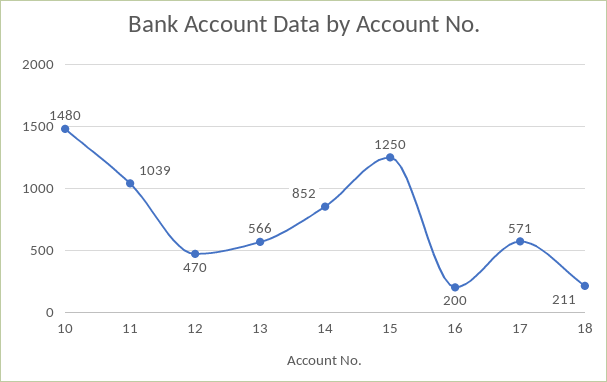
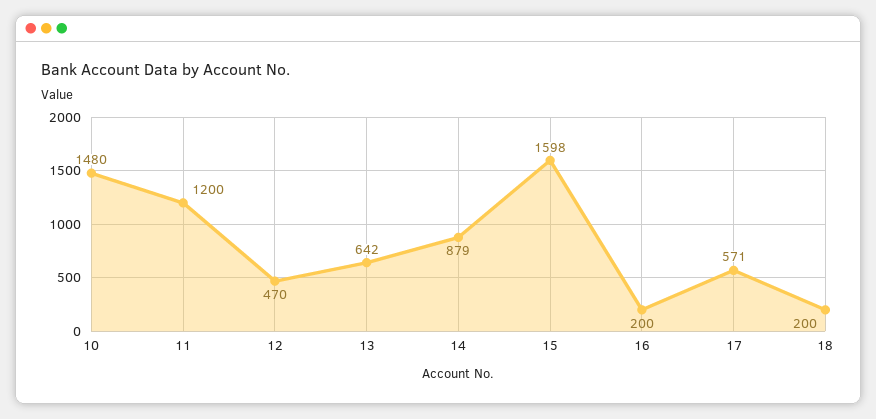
  {
    "10": 1480,
-   "11": 1039,
+   "11": 1200,
    "12": 470,
-   "13": 566,
+   "13": 642,
-   "14": 852,
+   "14": 879,
-   "15": 1250,
+   "15": 1598,
    "16": 200,
    "17": 571,
-   "18": 211
+   "18": 200
  }

